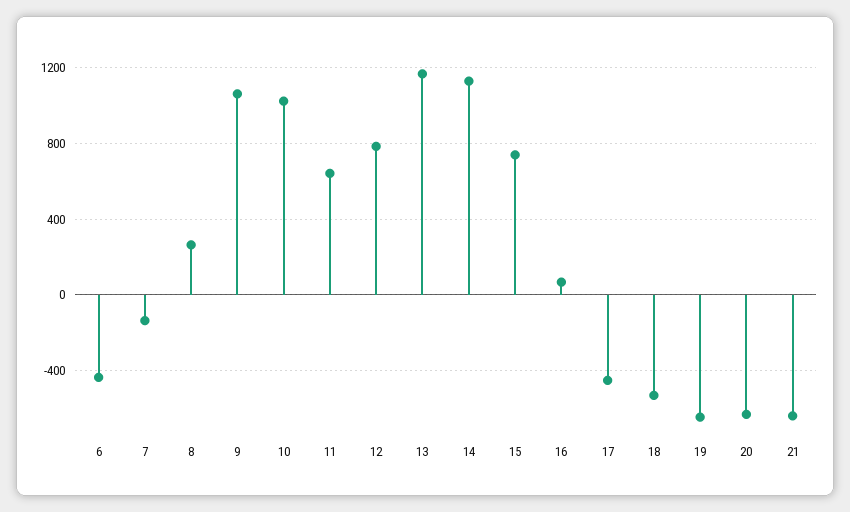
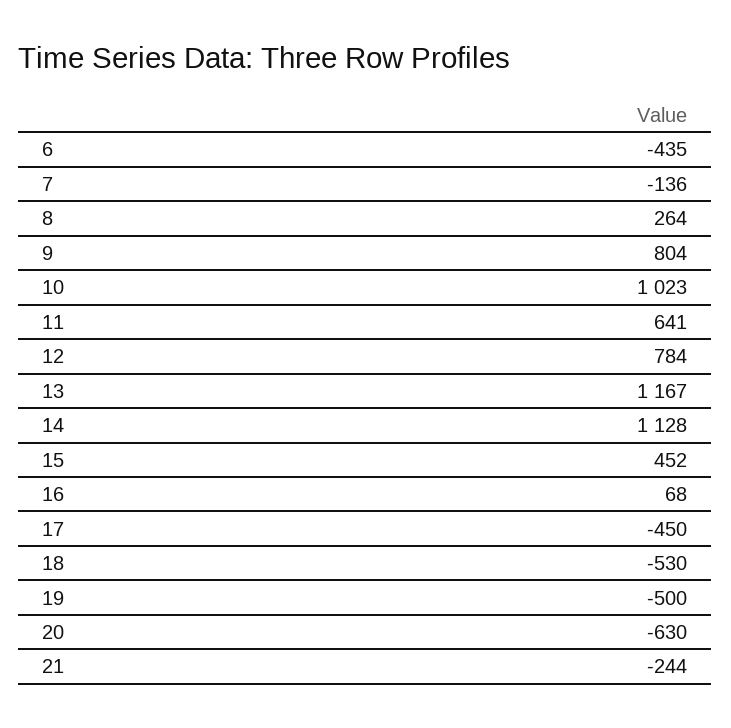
  {
    "6": -435,
    "7": -136,
    "8": 264,
-   "9": 1050,
+   "9": 804,
    "10": 1023,
    "11": 641,
    "12": 784,
    "13": 1167,
    "14": 1128,
-   "15": 750,
+   "15": 452,
    "16": 68,
    "17": -450,
    "18": -530,
-   "19": -650,
+   "19": -500,
    "20": -630,
-   "21": -650
+   "21": -244
  }

